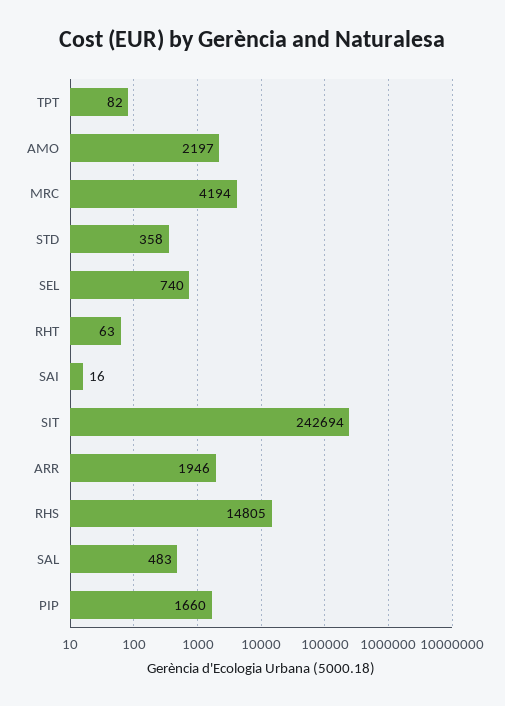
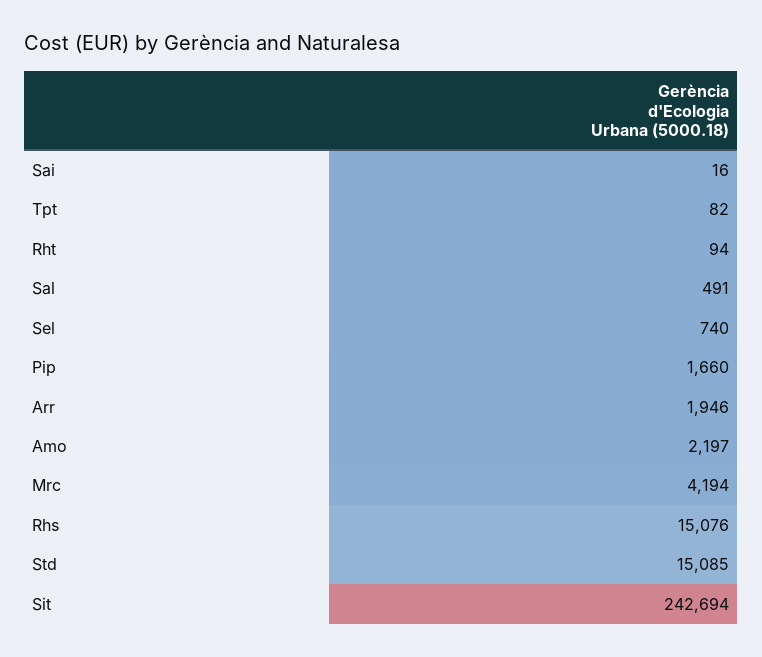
  {
    "TPT": 82,
    "AMO": 2197,
    "MRC": 4194,
-   "STD": 358,
+   "STD": 15085,
    "SEL": 740,
-   "RHT": 63,
+   "RHT": 94,
    "SAI": 16,
    "SIT": 242694,
    "ARR": 1946,
-   "RHS": 14805,
+   "RHS": 15076,
-   "SAL": 483,
+   "SAL": 491,
    "PIP": 1660
  }

